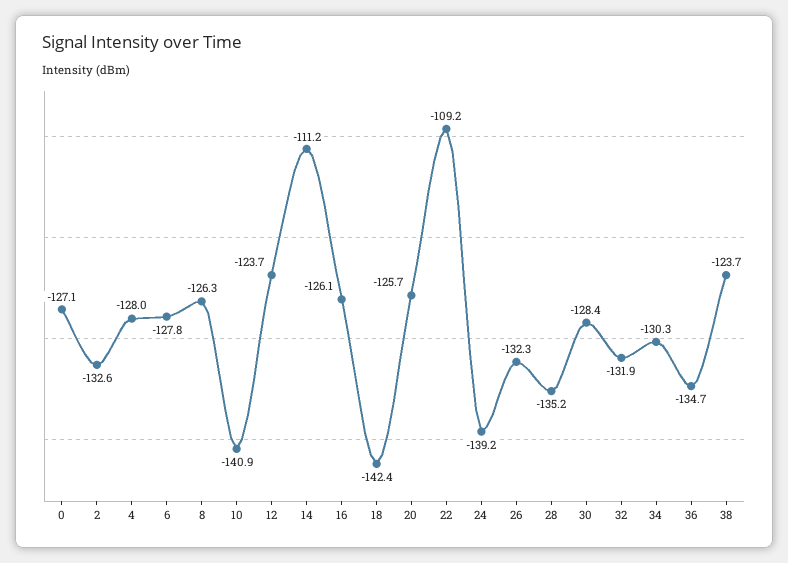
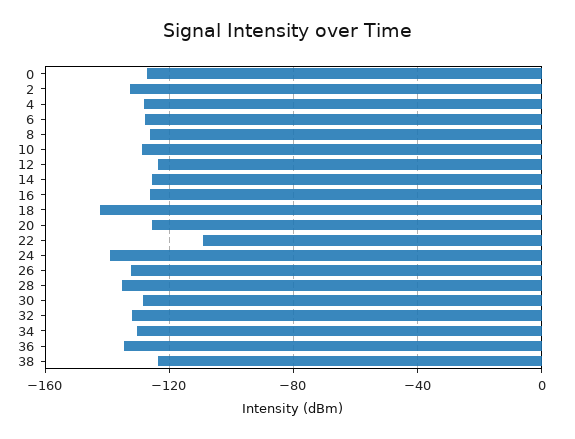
  {
    "0": -127.1,
    "2": -132.6,
    "4": -128,
    "6": -127.8,
    "8": -126.3,
-   "10": -140.9,
+   "10": -130,
    "12": -123.7,
-   "14": -111.2,
+   "14": -125,
    "16": -126.1,
    "18": -142.4,
    "20": -125.7,
    "22": -109.2,
    "24": -139.2,
    "26": -132.3,
    "28": -135.2,
    "30": -128.4,
    "32": -131.9,
    "34": -130.3,
    "36": -134.7,
    "38": -123.7
  }

